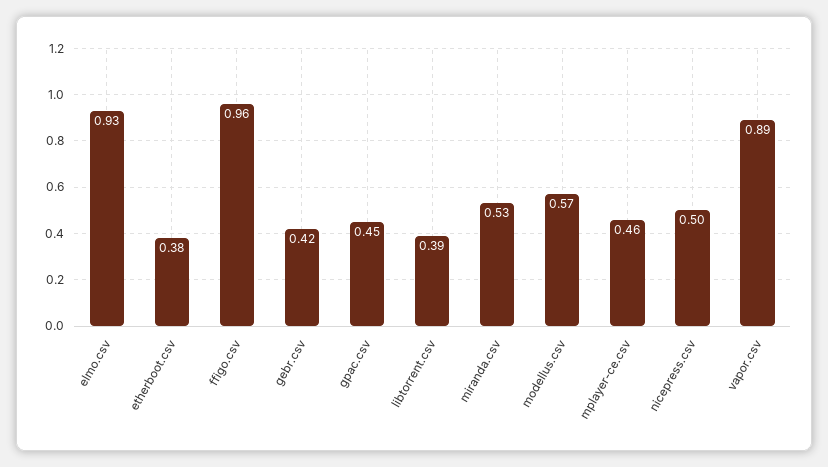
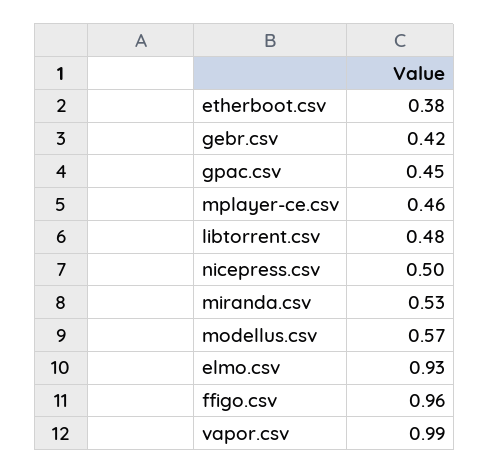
  {
    "elmo.csv": 0.93,
    "etherboot.csv": 0.38,
    "ffigo.csv": 0.96,
    "gebr.csv": 0.42,
    "gpac.csv": 0.45,
-   "libtorrent.csv": 0.39,
+   "libtorrent.csv": 0.48,
    "miranda.csv": 0.53,
    "modellus.csv": 0.57,
    "mplayer-ce.csv": 0.46,
    "nicepress.csv": 0.5,
-   "vapor.csv": 0.89
+   "vapor.csv": 0.99
  }

